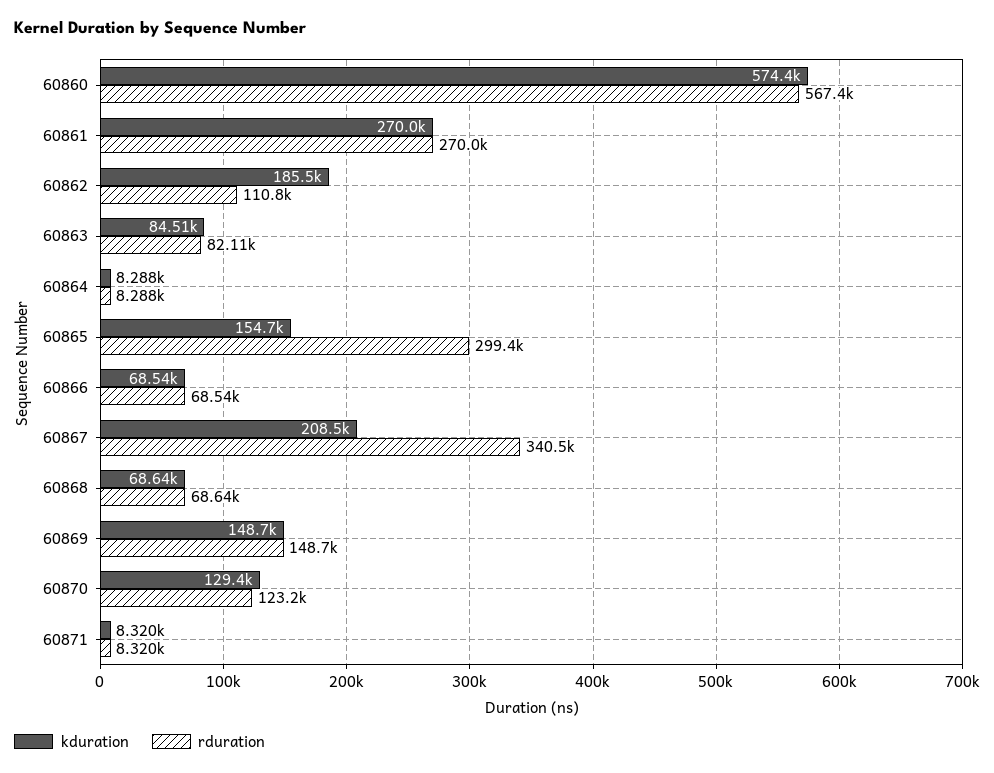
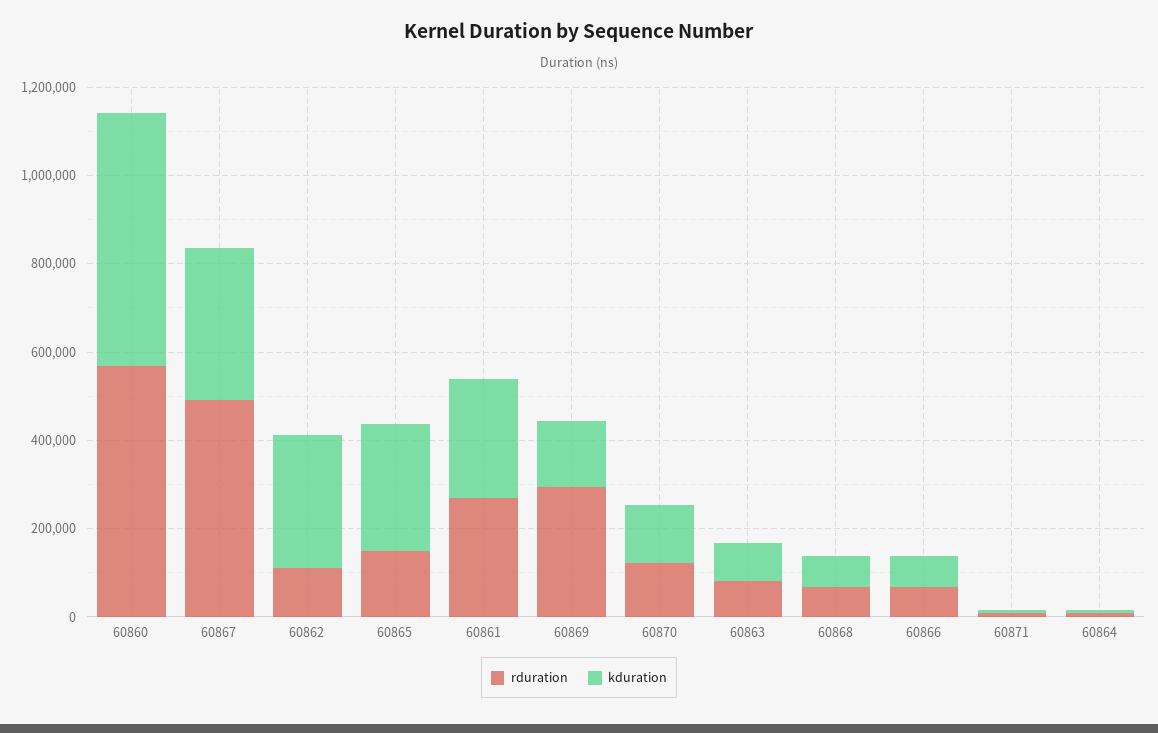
  {
    "kduration": {
      "60860": 574400,
      "60861": 270000,
-     "60862": 185500,
+     "60862": 300000,
      "60863": 84510,
      "60864": 8288,
-     "60865": 154700,
+     "60865": 300000,
      "60866": 68540,
-     "60867": 208500,
+     "60867": 350000,
      "60868": 68640,
      "60869": 148700,
      "60870": 129400,
      "60871": 8320
    },
    "rduration": {
      "60860": 567400,
      "60861": 270000,
      "60862": 110800,
      "60863": 82110,
      "60864": 8288,
-     "60865": 299400,
+     "60865": 150000,
      "60866": 68540,
-     "60867": 340500,
+     "60867": 500000,
      "60868": 68640,
-     "60869": 148700,
+     "60869": 300000,
      "60870": 123200,
      "60871": 8320
    }
  }

